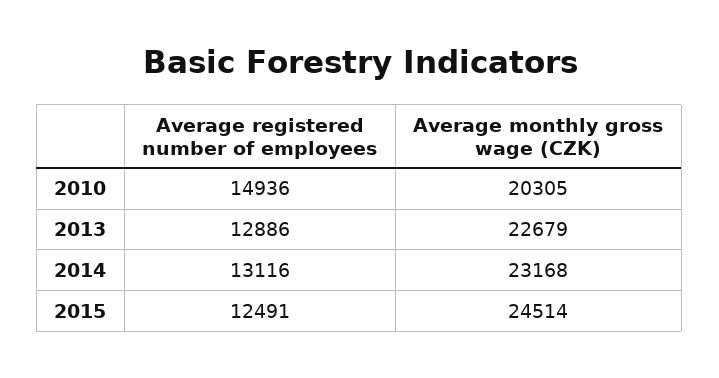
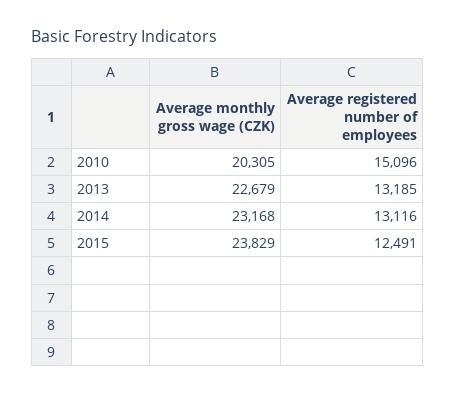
  {
    "Average registered number of employees": {
-     "2010": 14936,
+     "2010": 15096,
-     "2013": 12886,
+     "2013": 13185,
      "2014": 13116,
      "2015": 12491
    },
    "Average monthly gross wage (CZK)": {
      "2010": 20305,
      "2013": 22679,
      "2014": 23168,
-     "2015": 24514
+     "2015": 23829
    }
  }

